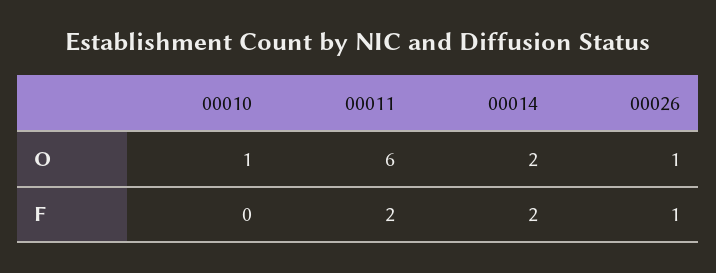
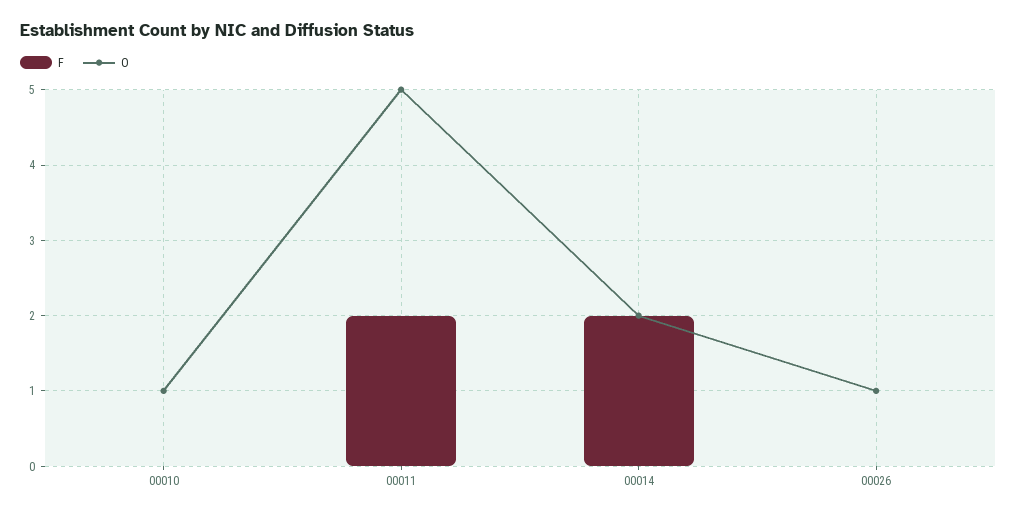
  {
    "O": {
      "00010": 1,
-     "00011": 6,
+     "00011": 5,
      "00014": 2,
      "00026": 1
    },
    "F": {
      "00010": 0,
      "00011": 2,
      "00014": 2,
-     "00026": 1
+     "00026": 0
    }
  }

